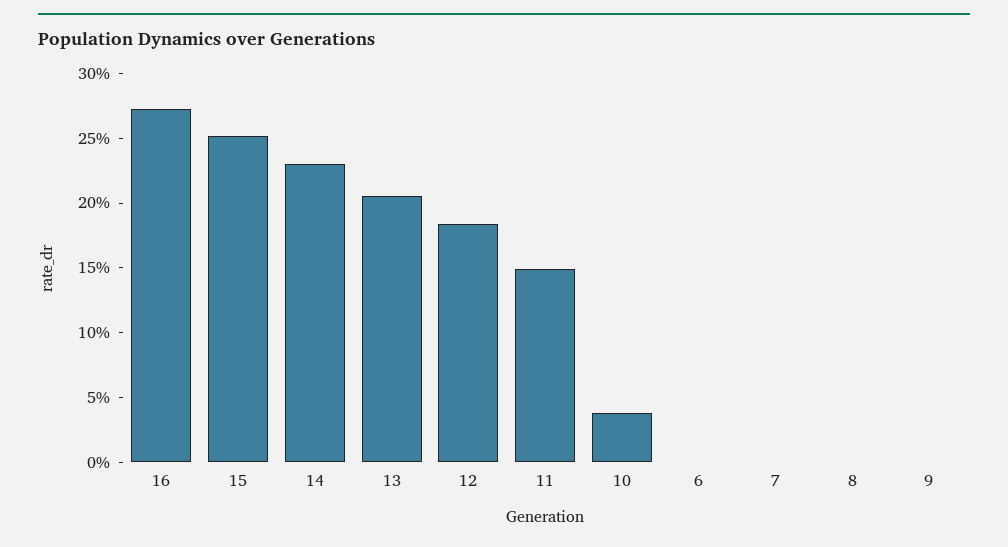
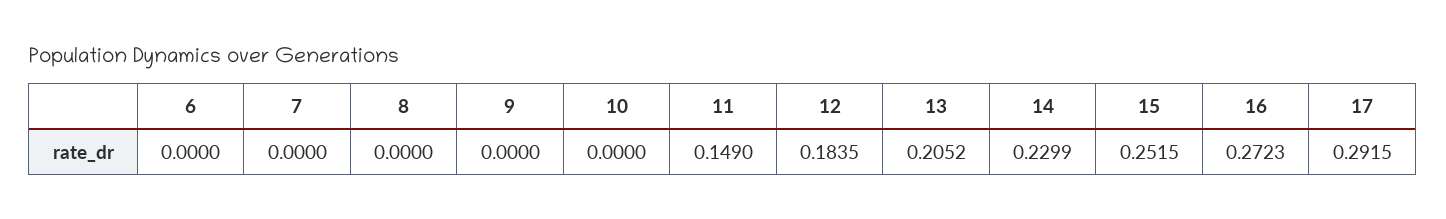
  {
    "16": 0.2723,
    "15": 0.2515,
    "14": 0.2299,
    "13": 0.2052,
    "12": 0.1835,
    "11": 0.149,
-   "10": 0.04,
+   "10": 0,
    "6": 0,
    "7": 0,
    "8": 0,
-   "9": 0
+   "9": 0,
+   "17": 0.2915
  }

